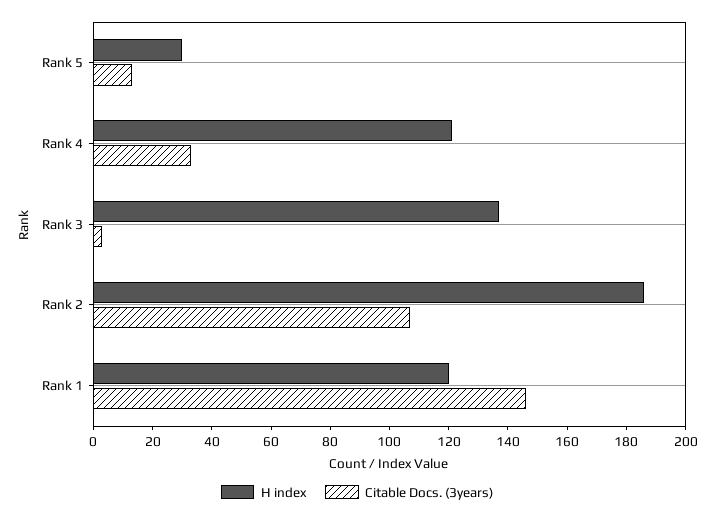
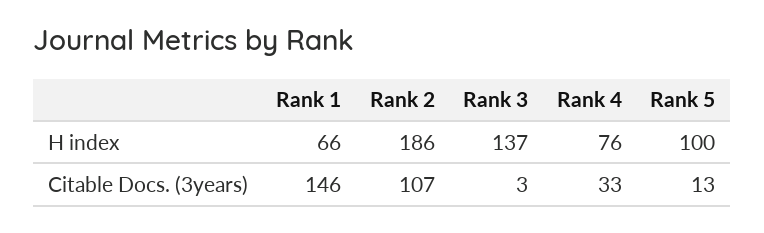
  {
    "H index": {
-     "Rank 5": 30,
+     "Rank 5": 100,
-     "Rank 4": 120,
+     "Rank 4": 76,
      "Rank 3": 137,
      "Rank 2": 186,
-     "Rank 1": 120
+     "Rank 1": 66
    },
    "Citable Docs. (3years)": {
      "Rank 5": 13,
      "Rank 4": 33,
      "Rank 3": 3,
      "Rank 2": 107,
      "Rank 1": 146
    }
  }

